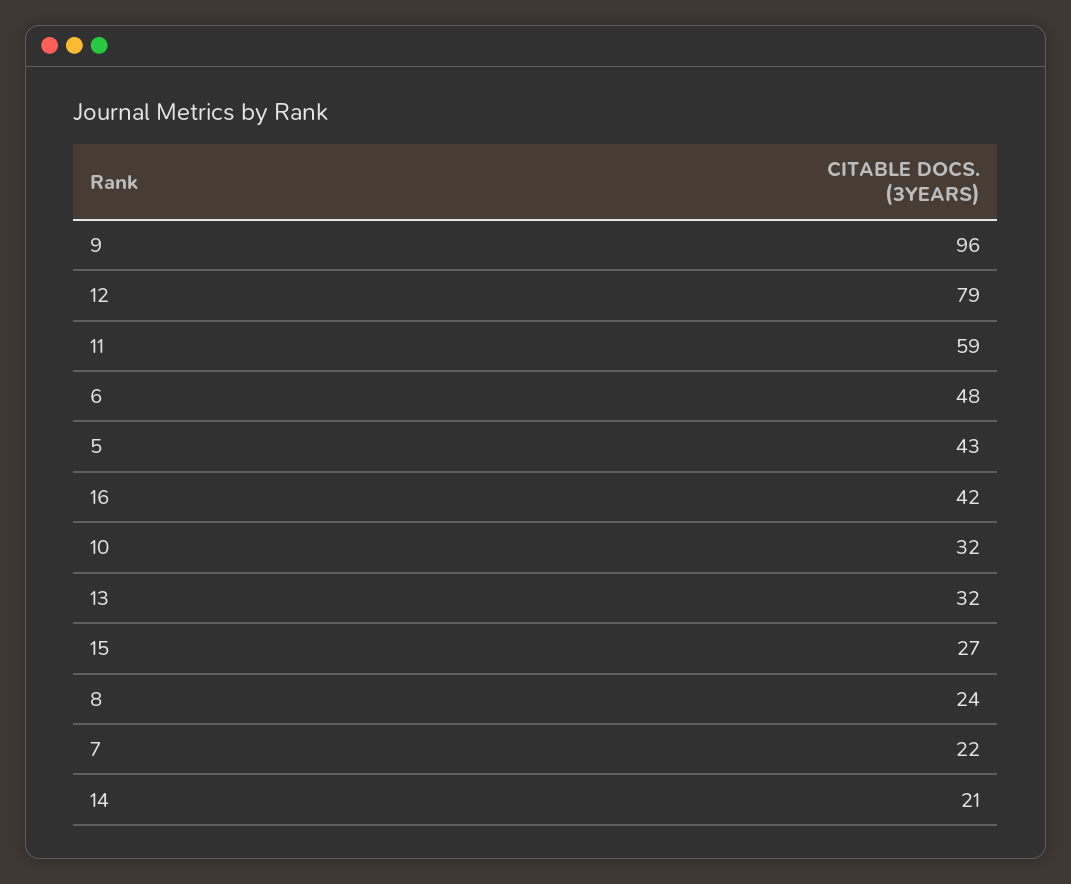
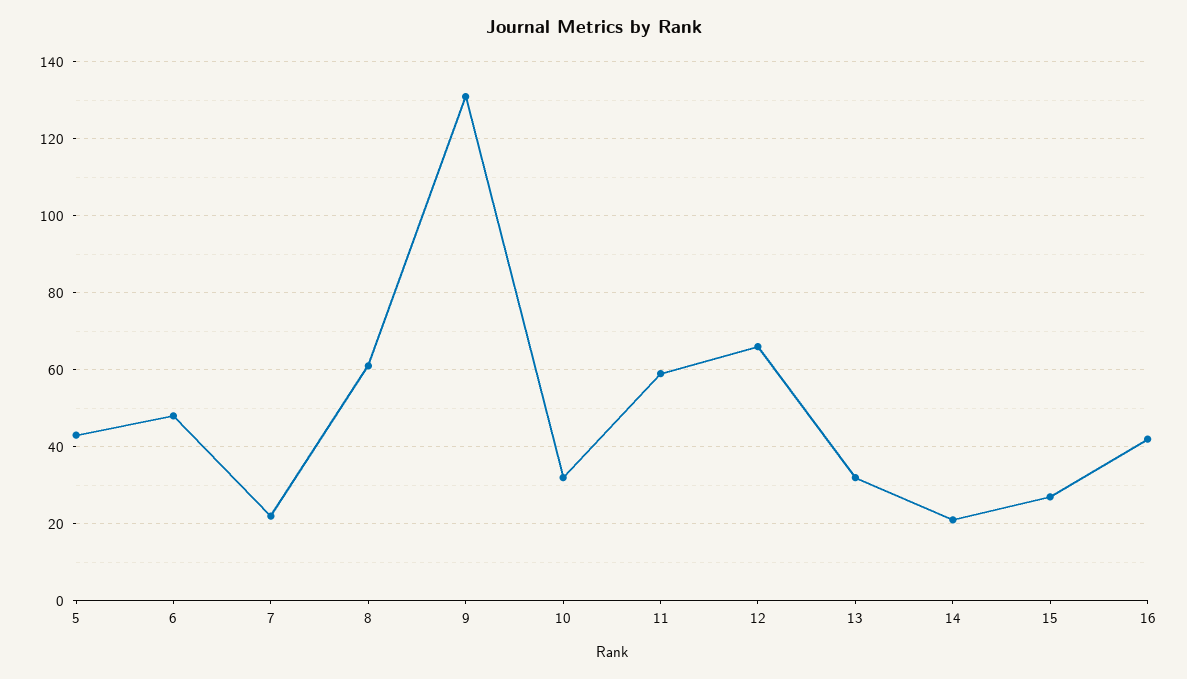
  {
-   "9": 96,
+   "9": 130,
-   "12": 79,
+   "12": 65,
    "11": 59,
    "6": 48,
    "5": 43,
    "16": 42,
    "10": 32,
    "13": 32,
    "15": 27,
-   "8": 24,
+   "8": 60,
    "7": 22,
    "14": 21
  }

